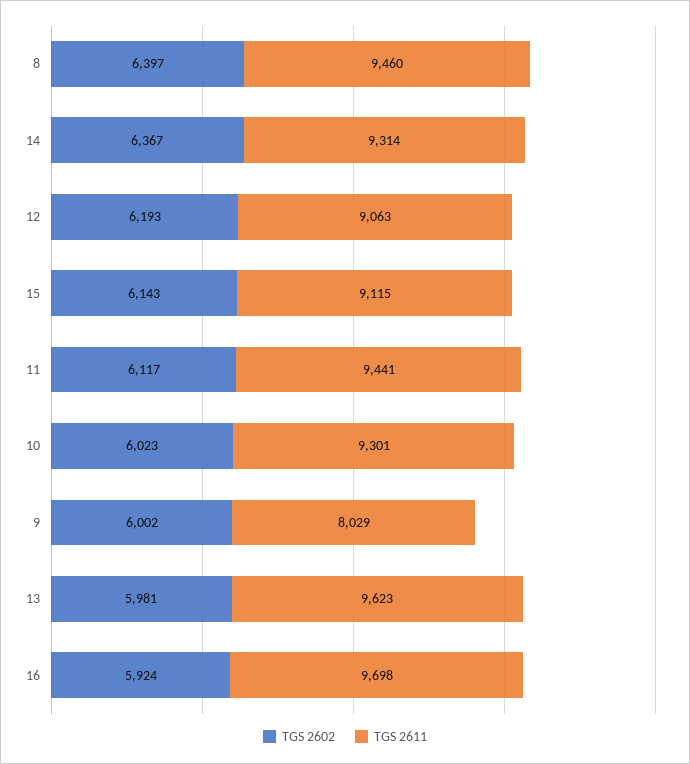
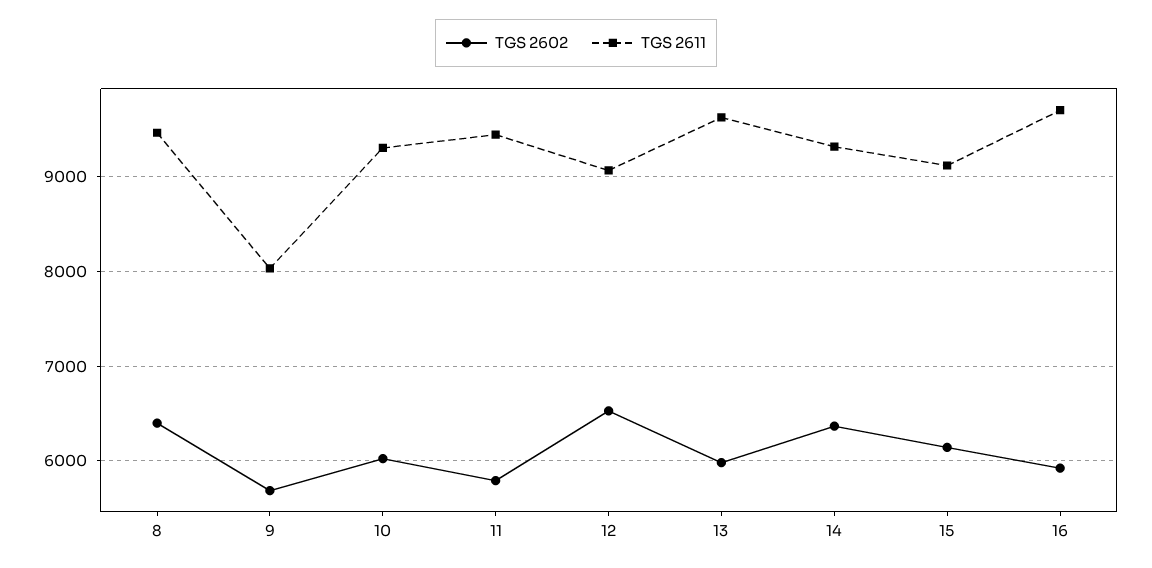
  {
    "TGS 2602": {
      "8": 6397,
      "14": 6367,
-     "12": 6193,
+     "12": 6500,
      "15": 6143,
-     "11": 6117,
+     "11": 5800,
      "10": 6023,
-     "9": 6002,
+     "9": 5700,
      "13": 5981,
      "16": 5924
    },
    "TGS 2611": {
      "8": 9460,
      "14": 9314,
      "12": 9063,
      "15": 9115,
      "11": 9441,
      "10": 9301,
      "9": 8029,
      "13": 9623,
      "16": 9698
    }
  }

